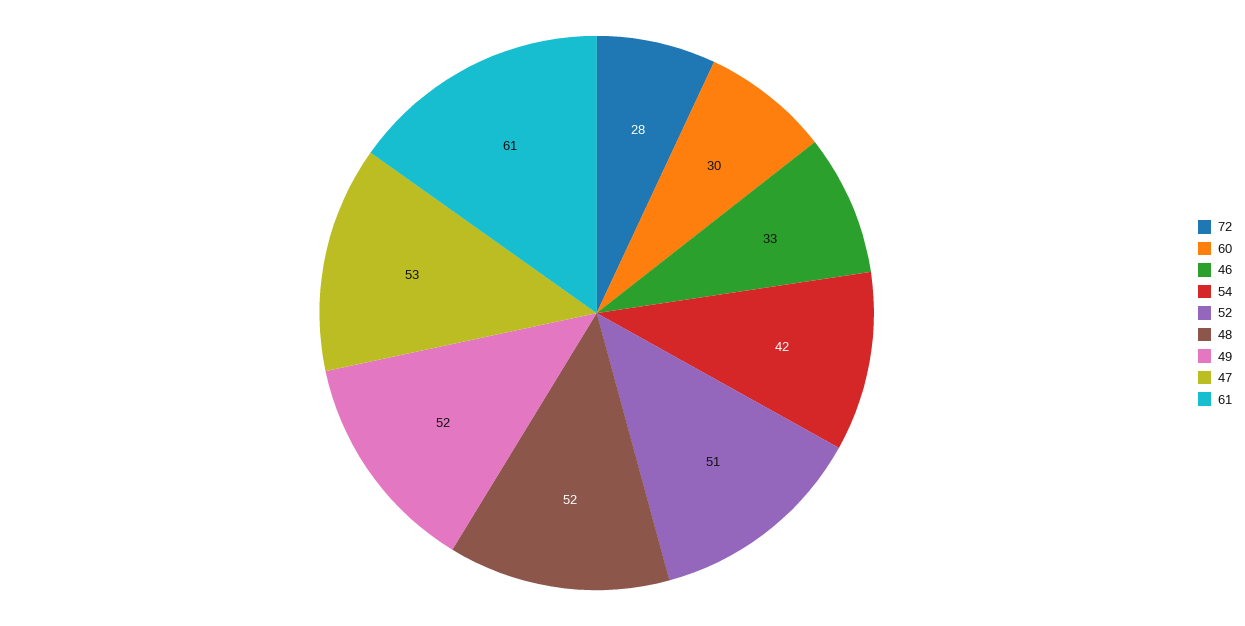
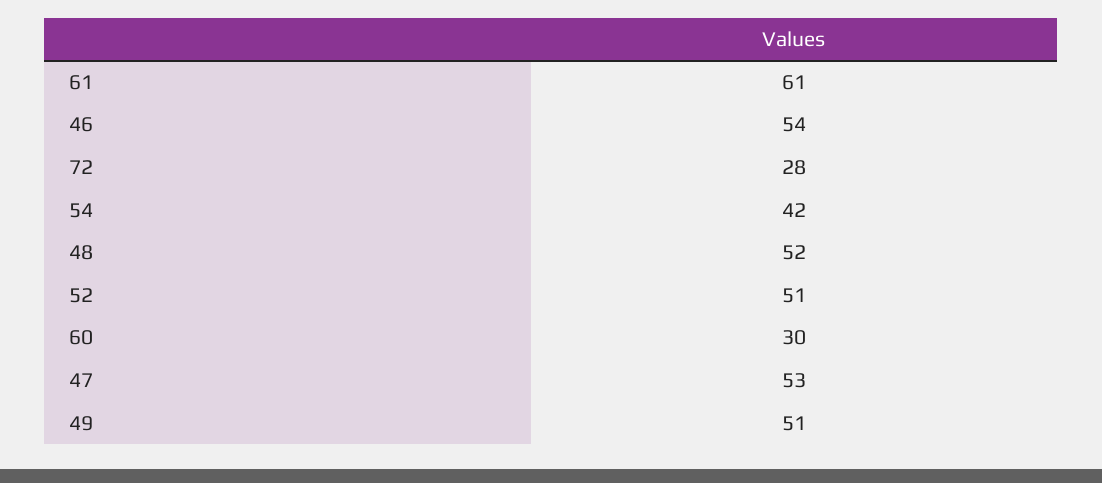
  {
    "72": 28,
    "60": 30,
-   "46": 33,
+   "46": 54,
    "54": 42,
    "52": 51,
    "48": 52,
-   "49": 52,
+   "49": 51,
    "47": 53,
    "61": 61
  }

